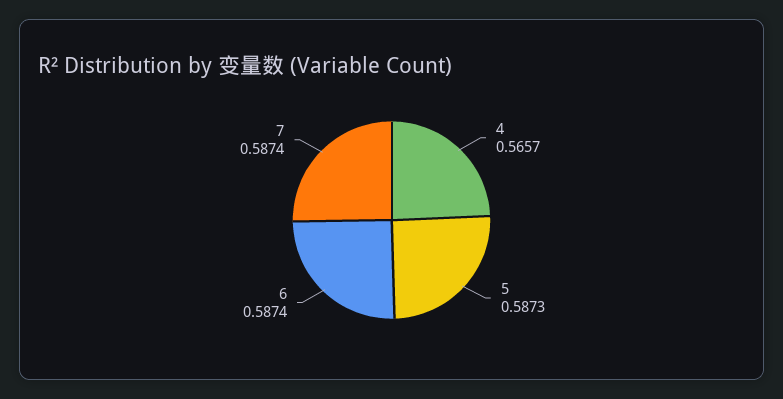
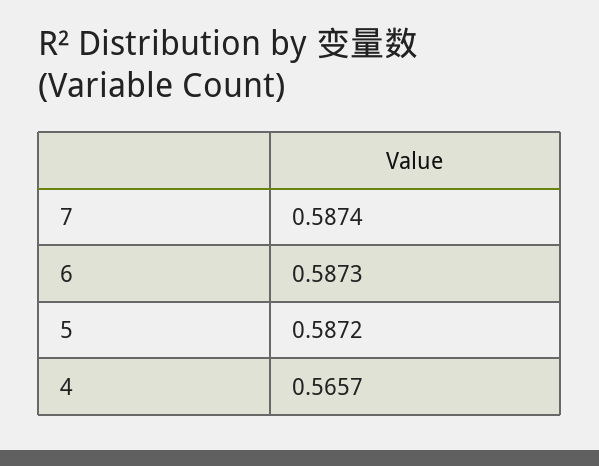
  {
    "4": 0.5657,
-   "5": 0.5873,
+   "5": 0.5872,
-   "6": 0.5874,
+   "6": 0.5873,
    "7": 0.5874
  }

